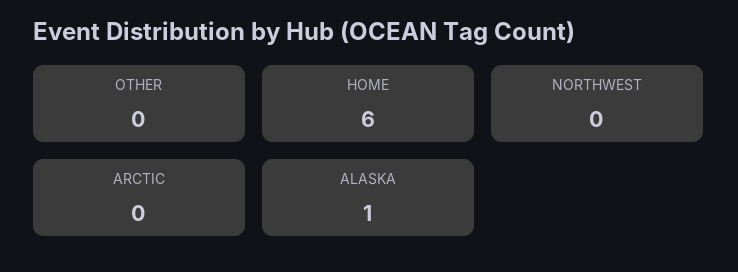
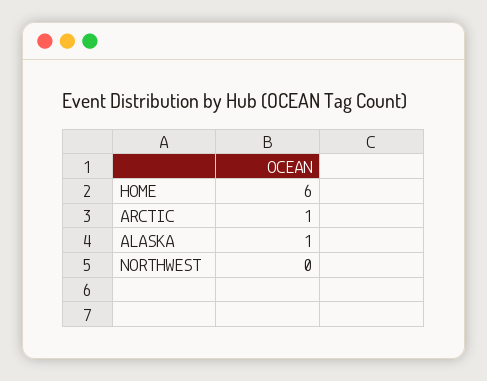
  {
-   "OTHER": 0,
    "HOME": 6,
    "NORTHWEST": 0,
-   "ARCTIC": 0,
+   "ARCTIC": 1,
    "ALASKA": 1
  }

